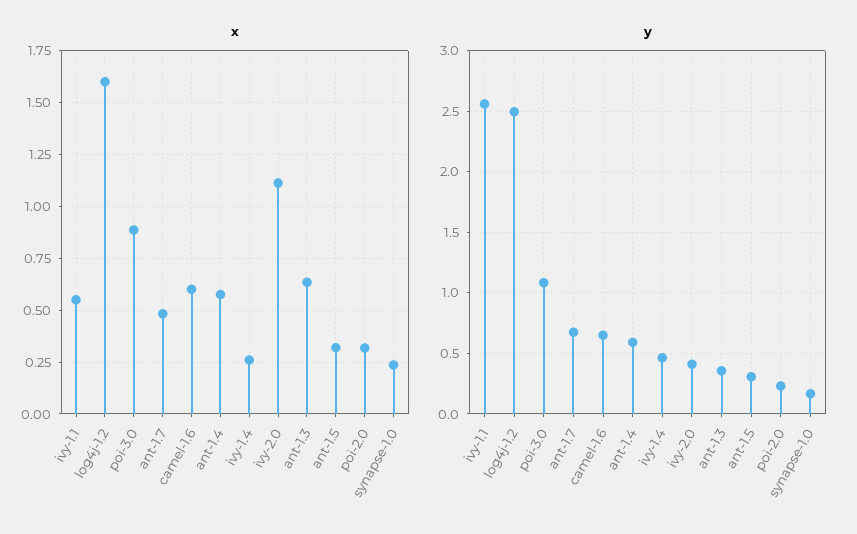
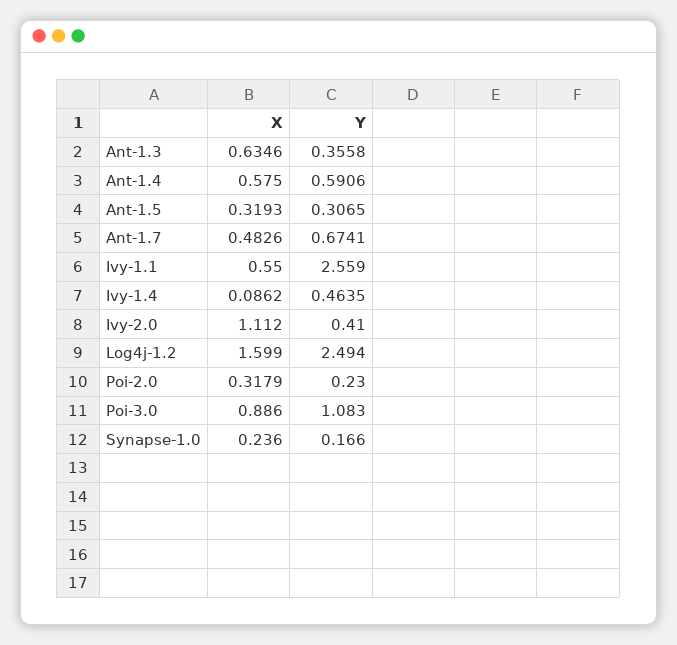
  {
    "x": {
      "ivy-1.1": 0.55,
      "log4j-1.2": 1.599,
      "poi-3.0": 0.886,
      "ant-1.7": 0.4826,
-     "camel-1.6": 0.6,
      "ant-1.4": 0.575,
-     "ivy-1.4": 0.25,
+     "ivy-1.4": 0.0862,
      "ivy-2.0": 1.112,
      "ant-1.3": 0.6346,
      "ant-1.5": 0.3193,
      "poi-2.0": 0.3179,
      "synapse-1.0": 0.236
    },
    "y": {
      "ivy-1.1": 2.559,
      "log4j-1.2": 2.494,
      "poi-3.0": 1.083,
      "ant-1.7": 0.6741,
-     "camel-1.6": 0.65,
      "ant-1.4": 0.5906,
      "ivy-1.4": 0.4635,
      "ivy-2.0": 0.41,
      "ant-1.3": 0.3558,
      "ant-1.5": 0.3065,
      "poi-2.0": 0.23,
      "synapse-1.0": 0.166
    }
  }

